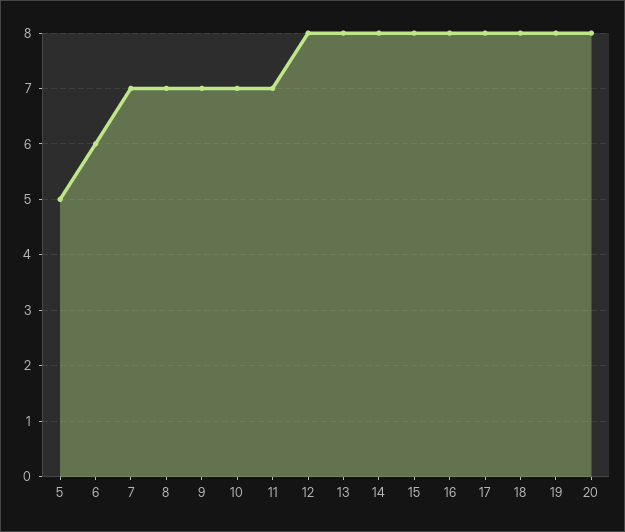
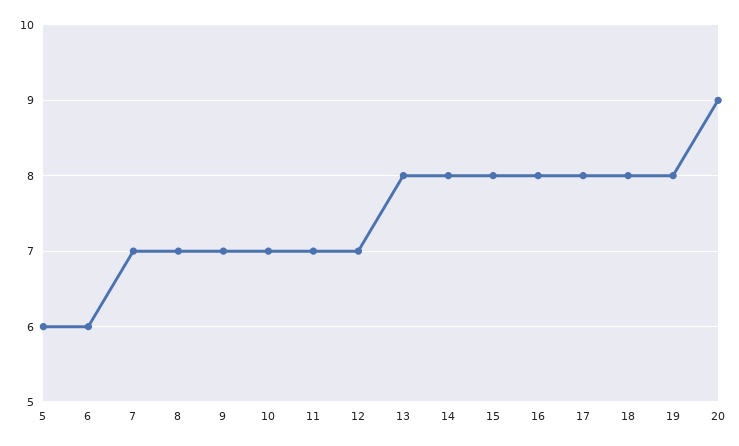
  {
-   "5": 5,
+   "5": 6,
    "6": 6,
    "7": 7,
    "8": 7,
    "9": 7,
    "10": 7,
    "11": 7,
-   "12": 8,
+   "12": 7,
    "13": 8,
    "14": 8,
    "15": 8,
    "16": 8,
    "17": 8,
    "18": 8,
    "19": 8,
-   "20": 8
+   "20": 9
  }

